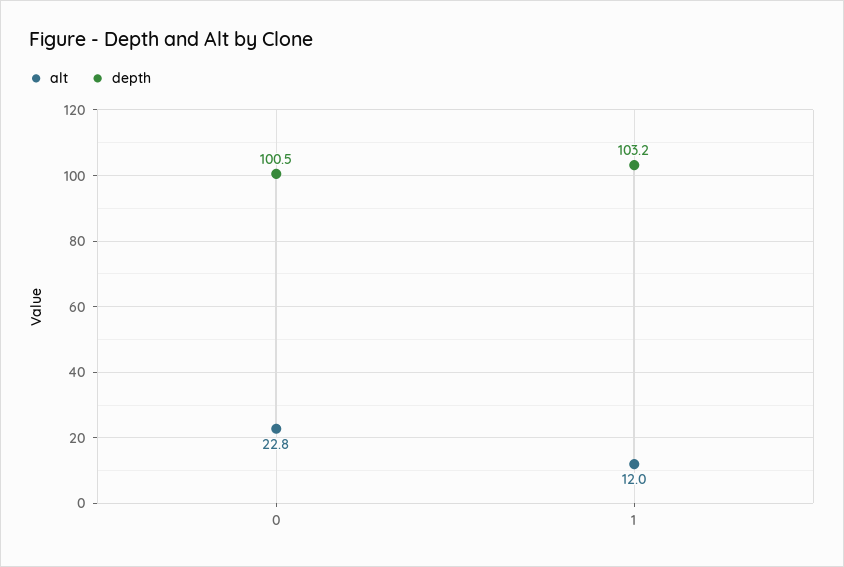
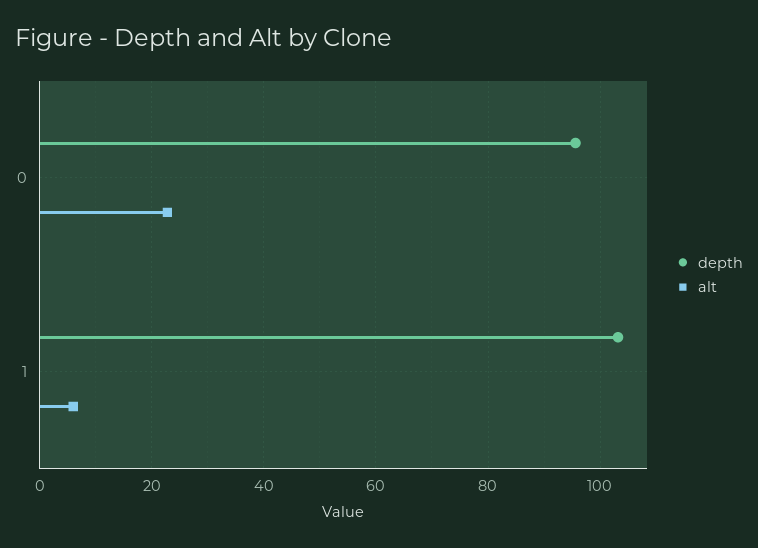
  {
    "alt": {
      "0": 22.8,
-     "1": 12
+     "1": 6
    },
    "depth": {
-     "0": 100.5,
+     "0": 96,
      "1": 103.2
    }
  }

